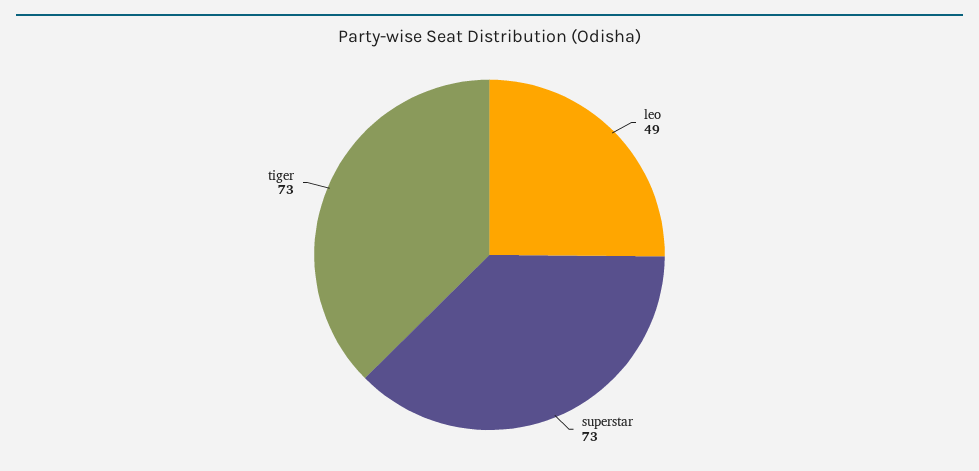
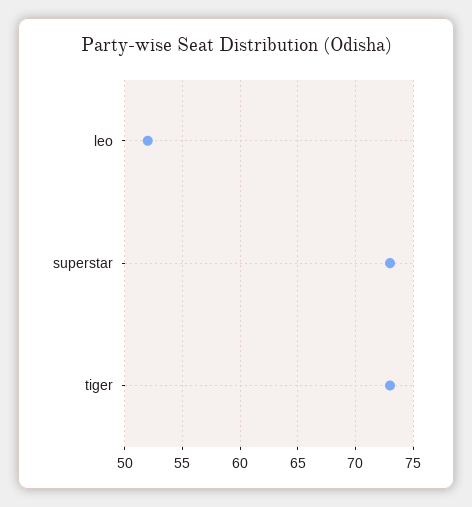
  {
-   "leo": 49,
+   "leo": 52,
    "superstar": 73,
    "tiger": 73
  }

